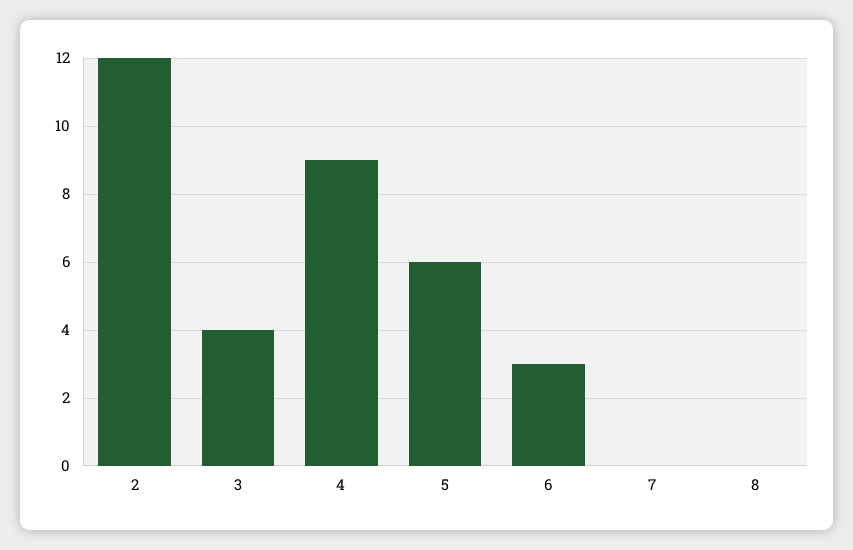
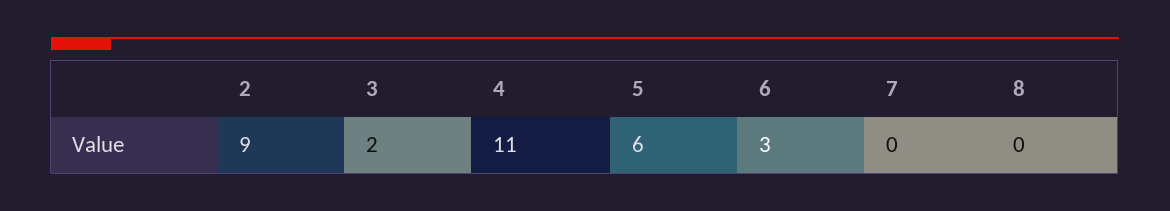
  {
-   "2": 12,
+   "2": 9,
-   "3": 4,
+   "3": 2,
-   "4": 9,
+   "4": 11,
    "5": 6,
    "6": 3,
    "7": 0,
    "8": 0
  }

